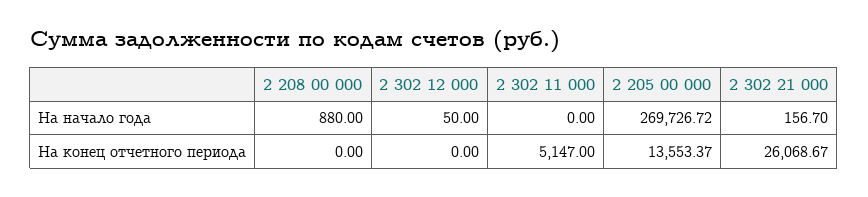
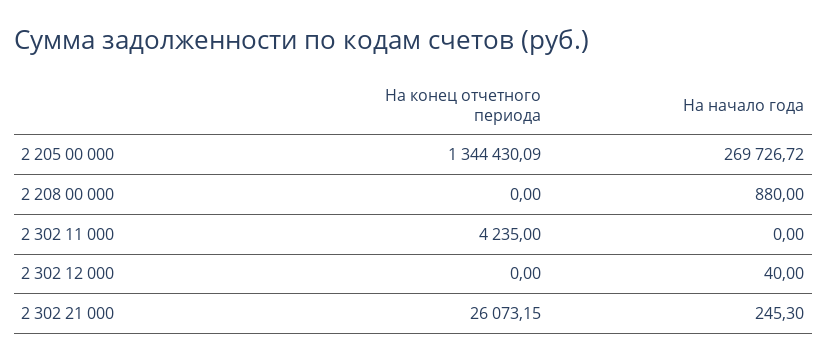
  {
    "2 208 00 000": {
      "На начало года": 880,
      "На конец отчетного периода": 0
    },
    "2 302 12 000": {
-     "На начало года": 50,
+     "На начало года": 40,
      "На конец отчетного периода": 0
    },
    "2 302 11 000": {
      "На начало года": 0,
-     "На конец отчетного периода": 5147
+     "На конец отчетного периода": 4235
    },
    "2 205 00 000": {
      "На начало года": 269726.72,
-     "На конец отчетного периода": 13553.37
+     "На конец отчетного периода": 1344430.09
    },
    "2 302 21 000": {
-     "На начало года": 156.7,
+     "На начало года": 245.3,
-     "На конец отчетного периода": 26068.67
+     "На конец отчетного периода": 26073.15
    }
  }

